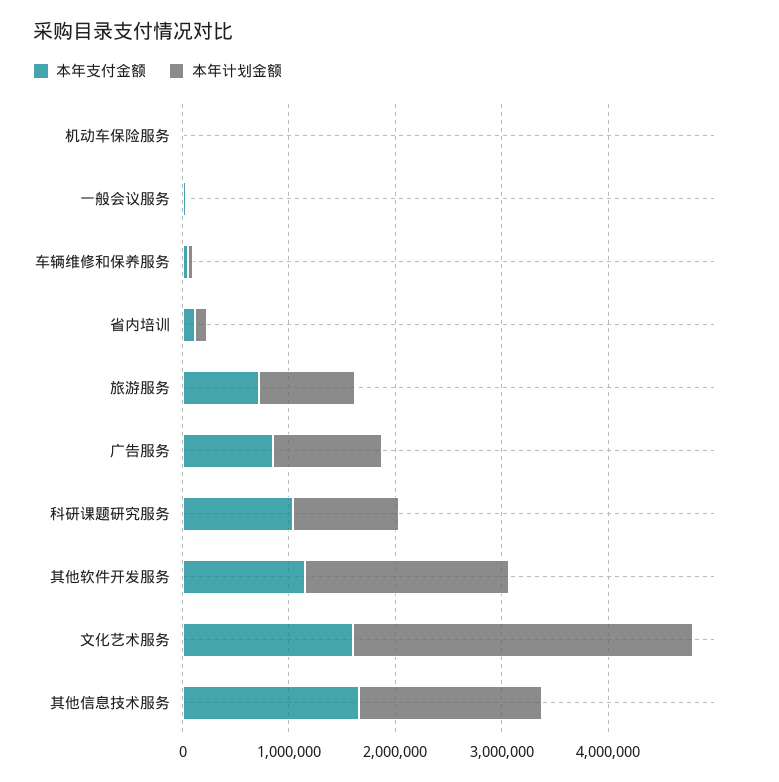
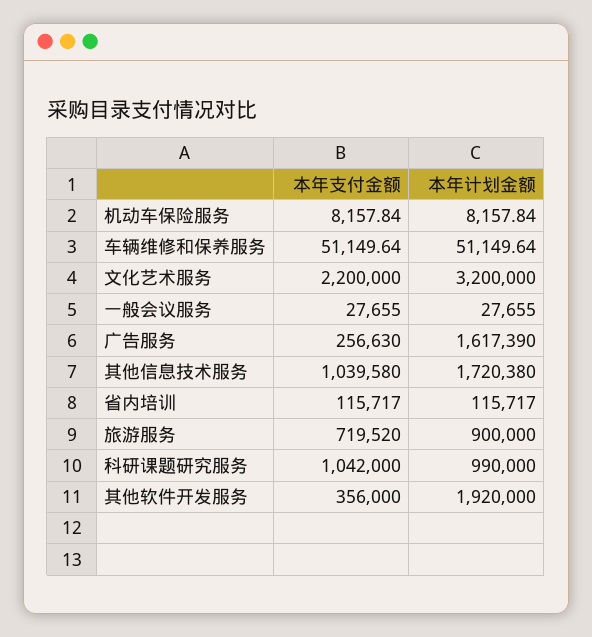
  {
    "本年支付金额": {
      "机动车保险服务": 8157.84,
      "一般会议服务": 27655,
      "车辆维修和保养服务": 51149.64,
      "省内培训": 115717,
      "旅游服务": 719520,
-     "广告服务": 800000,
+     "广告服务": 256630,
      "科研课题研究服务": 1042000,
-     "其他软件开发服务": 1200000,
+     "其他软件开发服务": 356000,
-     "文化艺术服务": 1600000,
+     "文化艺术服务": 2200000,
-     "其他信息技术服务": 1600000
+     "其他信息技术服务": 1039580
    },
    "本年计划金额": {
      "机动车保险服务": 8157.84,
      "一般会议服务": 27655,
      "车辆维修和保养服务": 51149.64,
      "省内培训": 115717,
      "旅游服务": 900000,
-     "广告服务": 1000000,
+     "广告服务": 1617390,
      "科研课题研究服务": 990000,
      "其他软件开发服务": 1920000,
      "文化艺术服务": 3200000,
      "其他信息技术服务": 1720380
    }
  }

